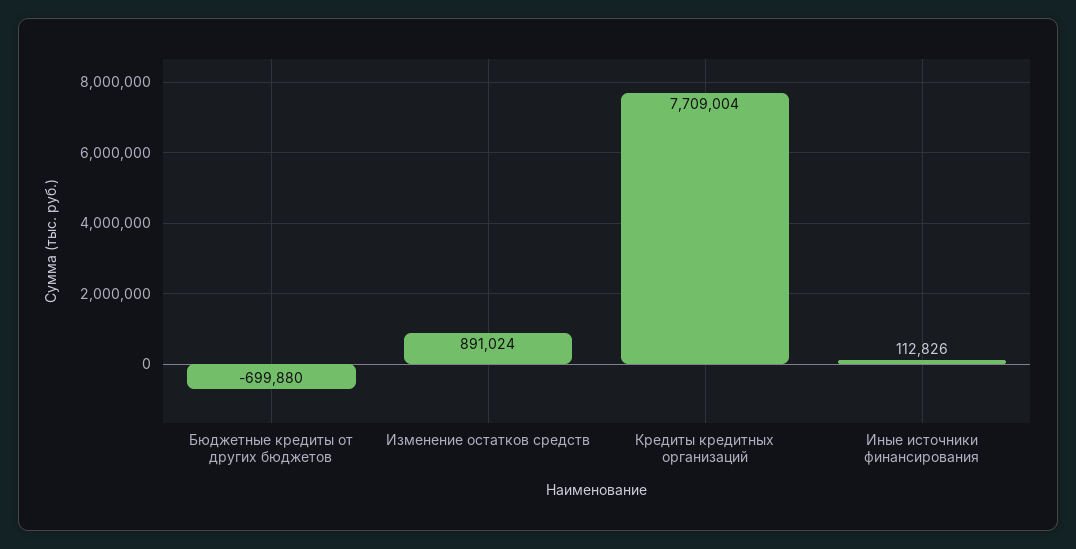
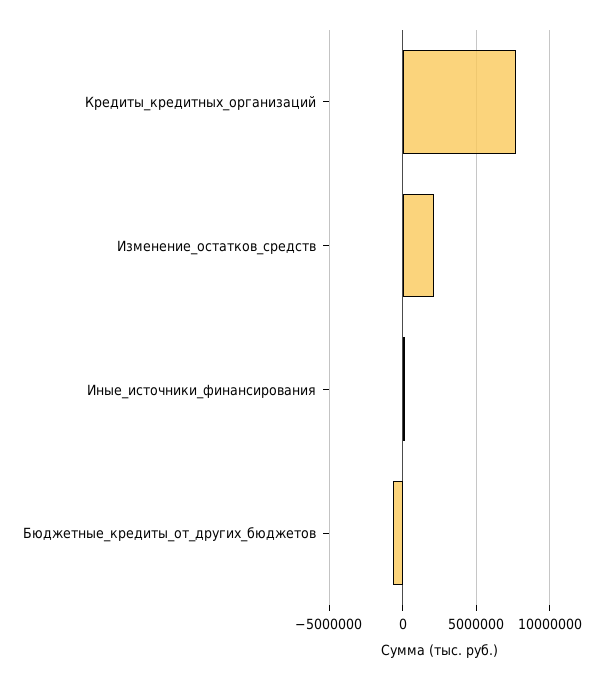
  {
    "Бюджетные кредиты от других бюджетов": -699880,
-   "Изменение остатков средств": 891024,
+   "Изменение остатков средств": 2000000,
    "Кредиты кредитных организаций": 7709004,
    "Иные источники финансирования": 112826
  }

